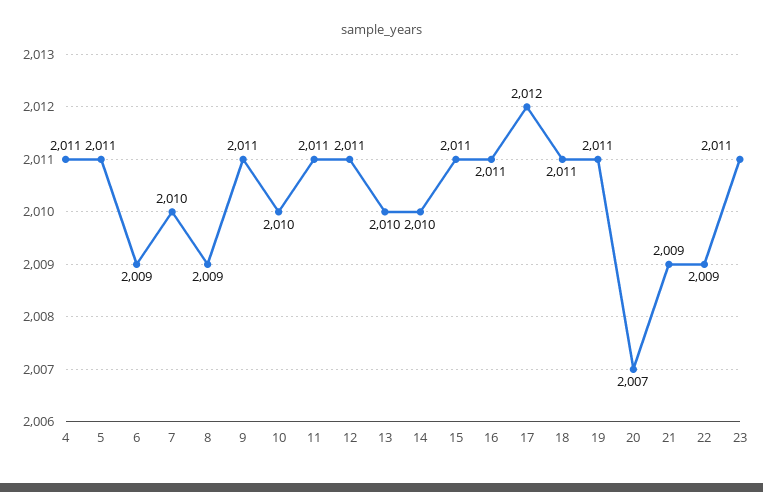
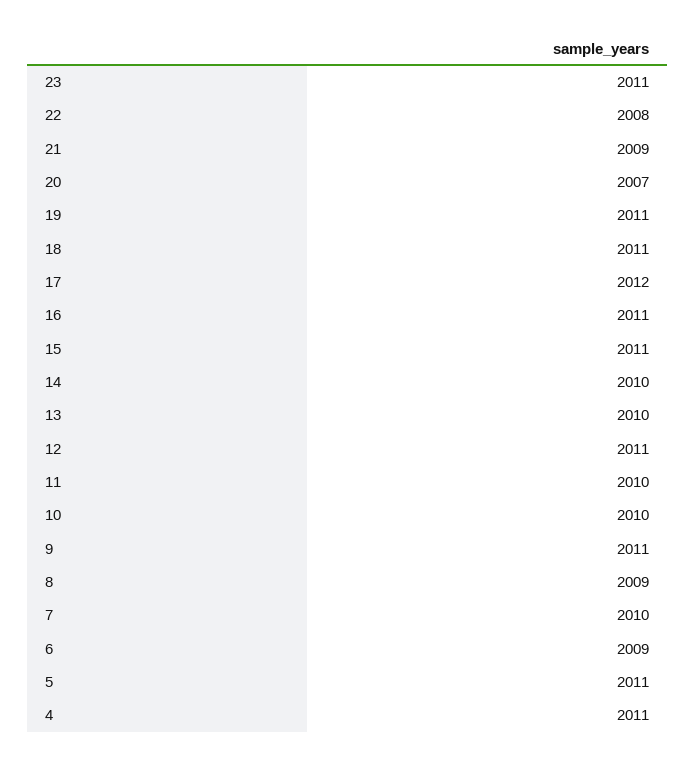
  {
    "4": 2011,
    "5": 2011,
    "6": 2009,
    "7": 2010,
    "8": 2009,
    "9": 2011,
    "10": 2010,
-   "11": 2011,
+   "11": 2010,
    "12": 2011,
    "13": 2010,
    "14": 2010,
    "15": 2011,
    "16": 2011,
    "17": 2012,
    "18": 2011,
    "19": 2011,
    "20": 2007,
    "21": 2009,
-   "22": 2009,
+   "22": 2008,
    "23": 2011
  }

